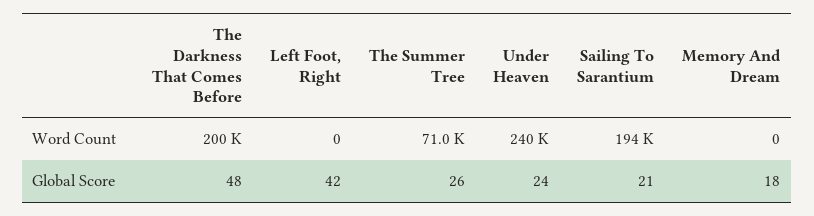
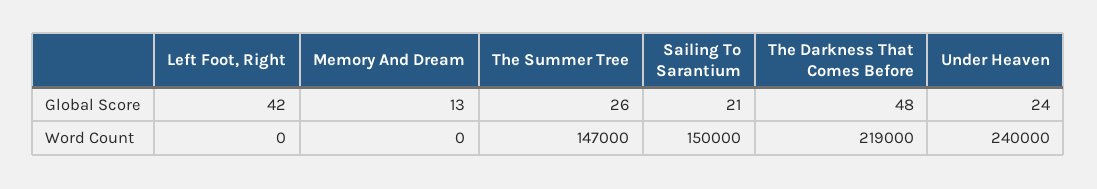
  {
    "The Darkness That Comes Before": {
-     "Word Count": 200000,
+     "Word Count": 219000,
      "Global Score": 48
    },
    "Left Foot, Right": {
      "Word Count": 0,
      "Global Score": 42
    },
    "The Summer Tree": {
-     "Word Count": 71000,
+     "Word Count": 147000,
      "Global Score": 26
    },
    "Under Heaven": {
      "Word Count": 240000,
      "Global Score": 24
    },
    "Sailing To Sarantium": {
-     "Word Count": 194000,
+     "Word Count": 150000,
      "Global Score": 21
    },
    "Memory And Dream": {
      "Word Count": 0,
-     "Global Score": 18
+     "Global Score": 13
    }
  }

